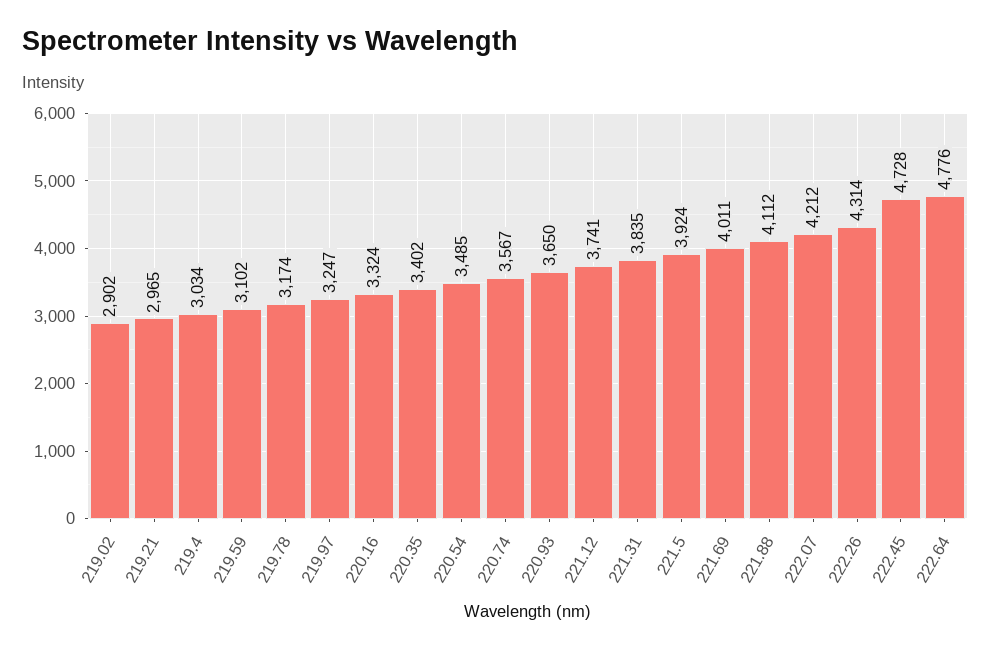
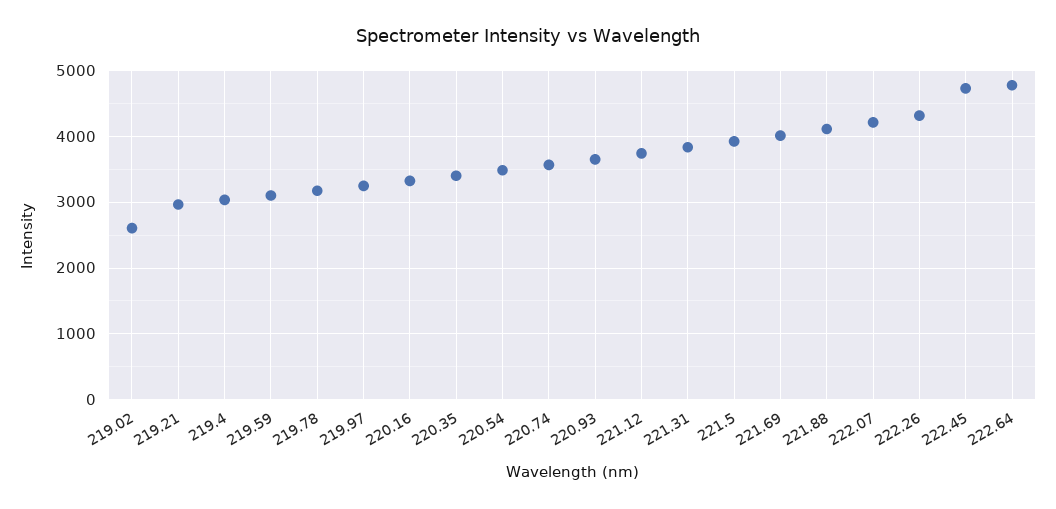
  {
-   "219.02": 2902,
+   "219.02": 2600,
    "219.21": 2965,
    "219.4": 3034,
    "219.59": 3102,
    "219.78": 3174,
    "219.97": 3247,
    "220.16": 3324,
    "220.35": 3402,
    "220.54": 3485,
    "220.74": 3567,
    "220.93": 3650,
    "221.12": 3741,
    "221.31": 3835,
    "221.5": 3924,
    "221.69": 4011,
    "221.88": 4112,
    "222.07": 4212,
    "222.26": 4314,
    "222.45": 4728,
    "222.64": 4776
  }

